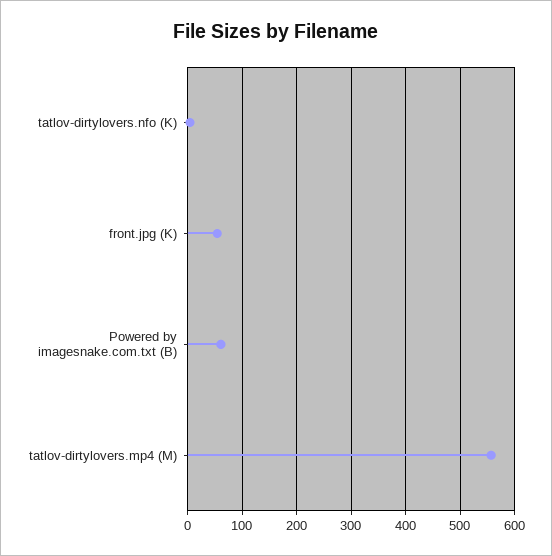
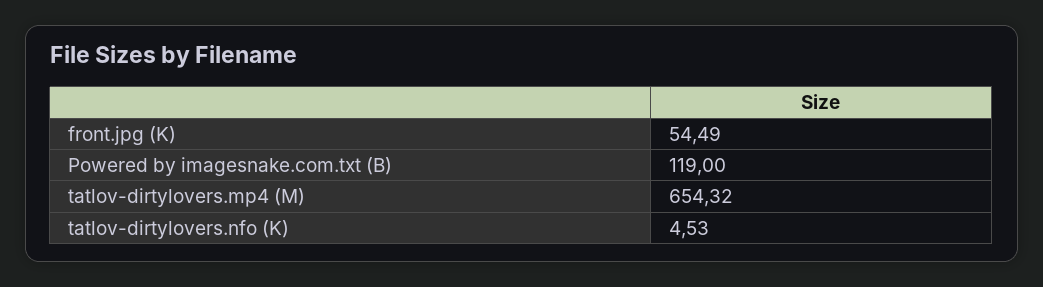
  {
    "tatlov-dirtylovers.nfo (K)": 4.53,
    "front.jpg (K)": 54.49,
-   "Powered by imagesnake.com.txt (B)": 60,
+   "Powered by imagesnake.com.txt (B)": 119,
-   "tatlov-dirtylovers.mp4 (M)": 560
+   "tatlov-dirtylovers.mp4 (M)": 654.32
  }

